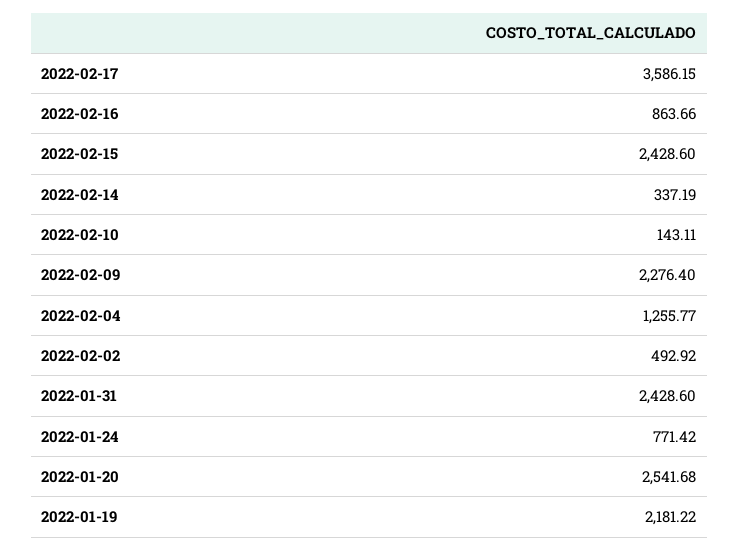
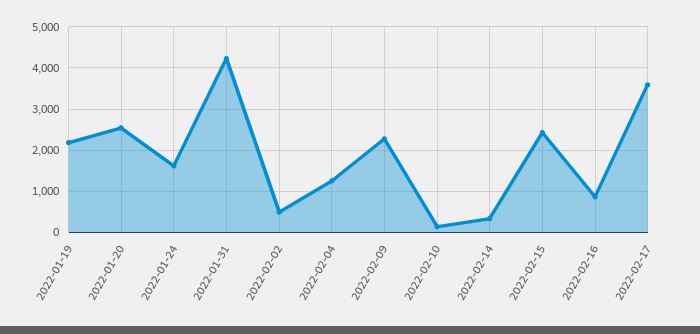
  {
    "2022-02-17": 3586.15,
    "2022-02-16": 863.66,
    "2022-02-15": 2428.6,
    "2022-02-14": 337.19,
    "2022-02-10": 143.11,
    "2022-02-09": 2276.4,
    "2022-02-04": 1255.77,
    "2022-02-02": 492.92,
-   "2022-01-31": 2428.6,
+   "2022-01-31": 4200,
-   "2022-01-24": 771.42,
+   "2022-01-24": 1600,
    "2022-01-20": 2541.68,
    "2022-01-19": 2181.22
  }

